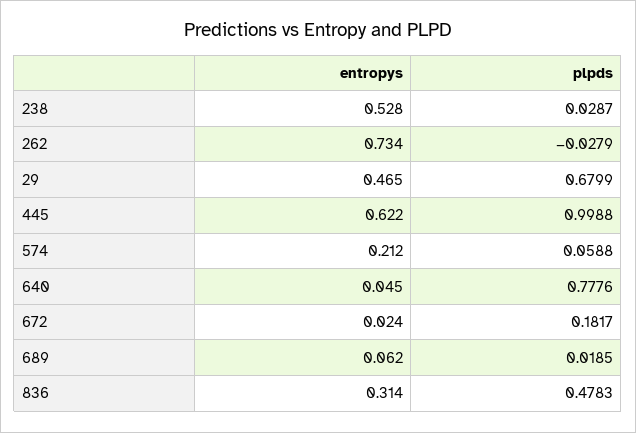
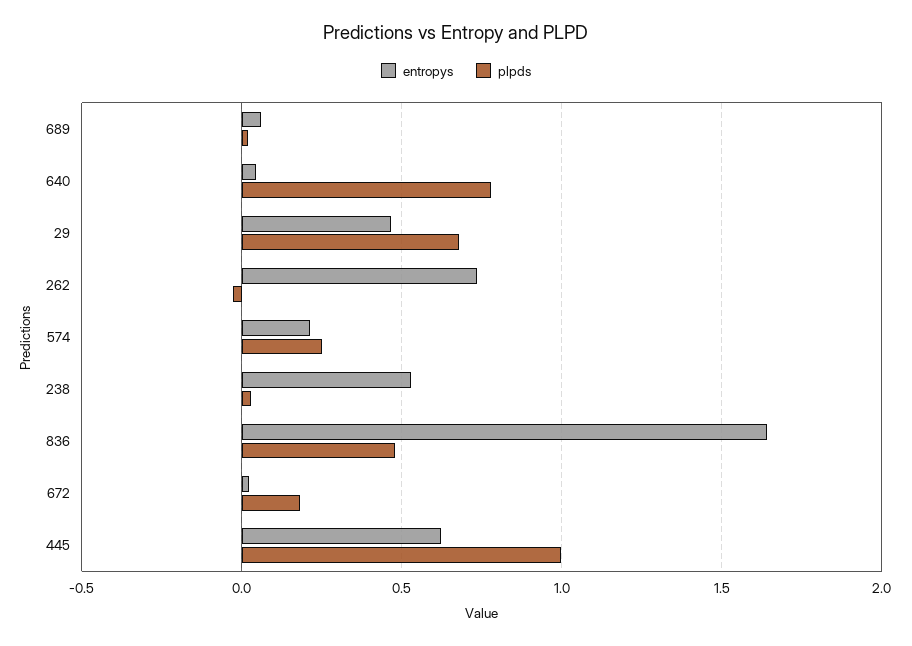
  {
    "entropys": {
      "238": 0.528,
      "262": 0.734,
      "29": 0.465,
      "445": 0.622,
      "574": 0.212,
      "640": 0.045,
      "672": 0.024,
      "689": 0.062,
-     "836": 0.314
+     "836": 1.65
    },
    "plpds": {
      "238": 0.0287,
      "262": -0.0279,
      "29": 0.6799,
      "445": 0.9988,
-     "574": 0.0588,
+     "574": 0.25,
      "640": 0.7776,
      "672": 0.1817,
      "689": 0.0185,
      "836": 0.4783
    }
  }

